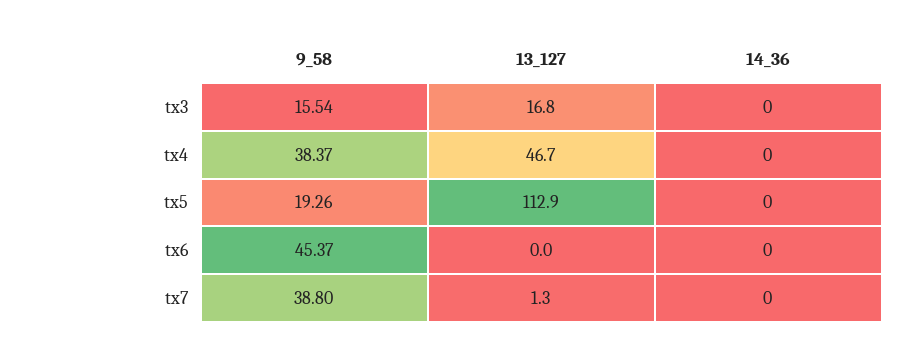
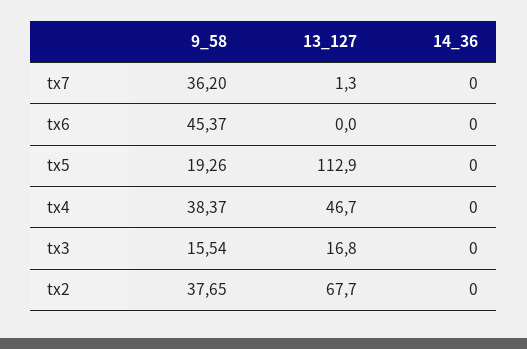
  {
    "9_58": {
      "tx3": 15.54,
      "tx4": 38.37,
      "tx5": 19.26,
      "tx6": 45.37,
-     "tx7": 38.8
+     "tx7": 36.2,
+     "tx2": 37.65
    },
    "13_127": {
      "tx3": 16.8,
      "tx4": 46.7,
      "tx5": 112.9,
      "tx6": 0,
-     "tx7": 1.3
+     "tx7": 1.3,
+     "tx2": 67.7
    },
    "14_36": {
      "tx3": 0,
      "tx4": 0,
      "tx5": 0,
      "tx6": 0,
-     "tx7": 0
+     "tx7": 0,
+     "tx2": 0
    }
  }

